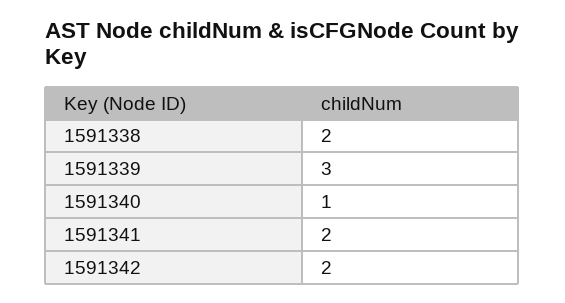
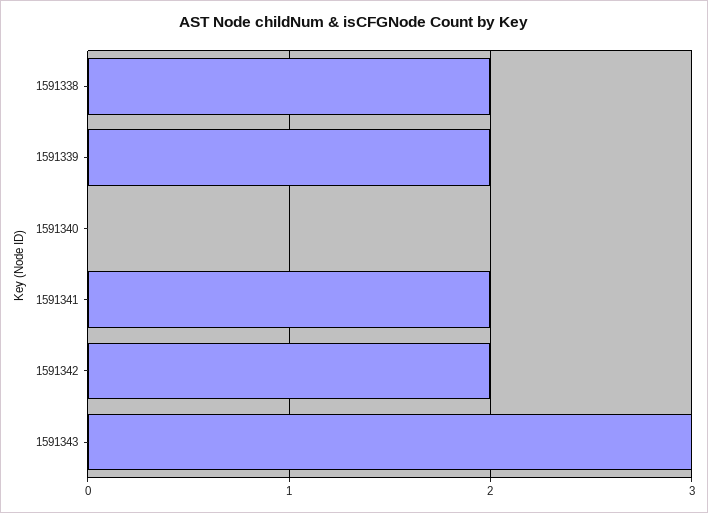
  {
    "1591338": 2,
-   "1591339": 3,
+   "1591339": 2,
-   "1591340": 1,
+   "1591340": 0,
    "1591341": 2,
-   "1591342": 2
+   "1591342": 2,
+   "1591343": 3
  }

